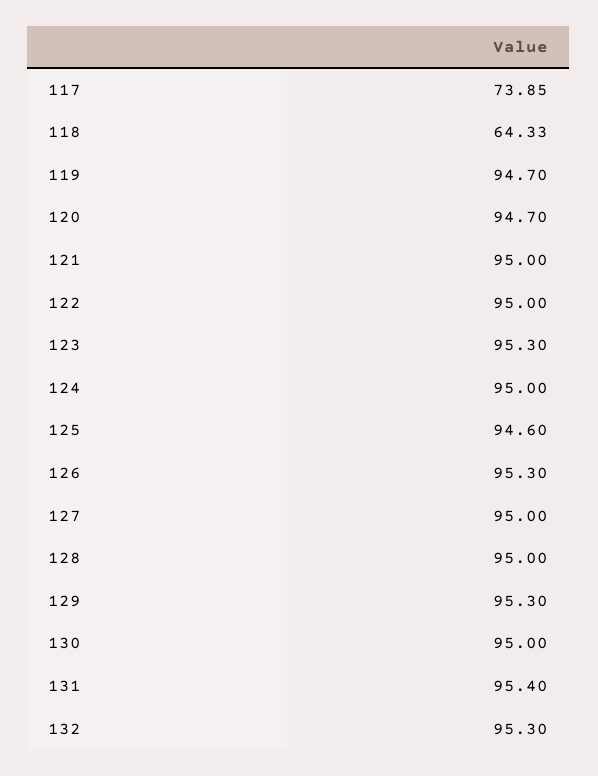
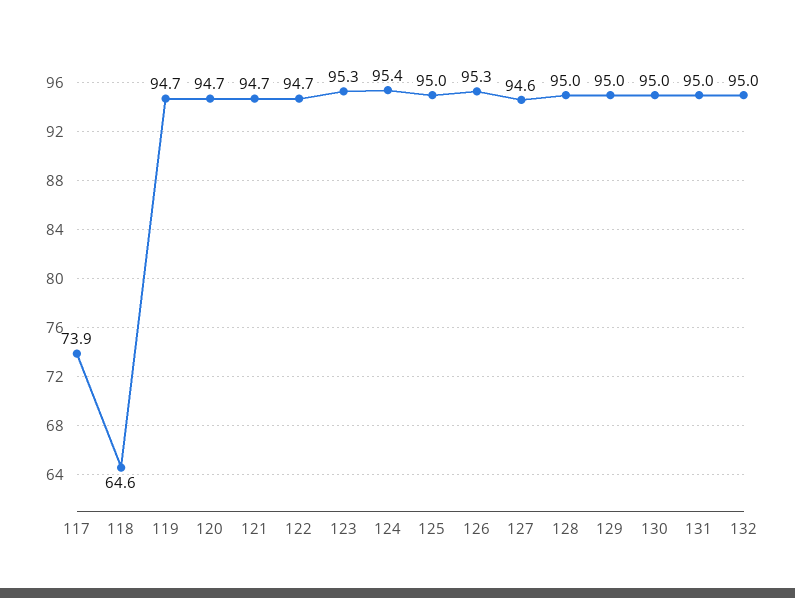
  {
    "117": 73.85,
-   "118": 64.33,
+   "118": 64.6,
    "119": 94.7,
    "120": 94.7,
-   "121": 95,
+   "121": 94.7,
-   "122": 95,
+   "122": 94.7,
    "123": 95.3,
-   "124": 95,
+   "124": 95.4,
-   "125": 94.6,
+   "125": 95,
    "126": 95.3,
-   "127": 95,
+   "127": 94.6,
    "128": 95,
-   "129": 95.3,
+   "129": 95,
    "130": 95,
-   "131": 95.4,
+   "131": 95,
-   "132": 95.3
+   "132": 95
  }

